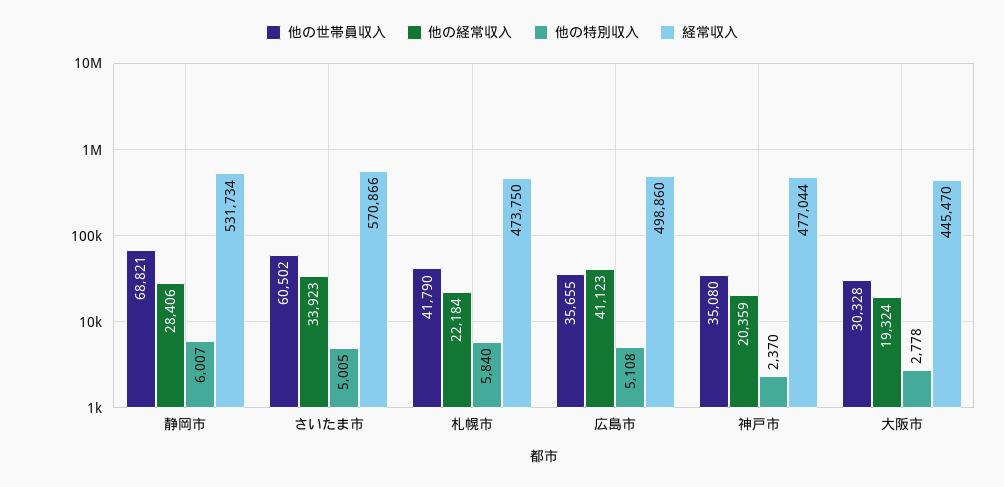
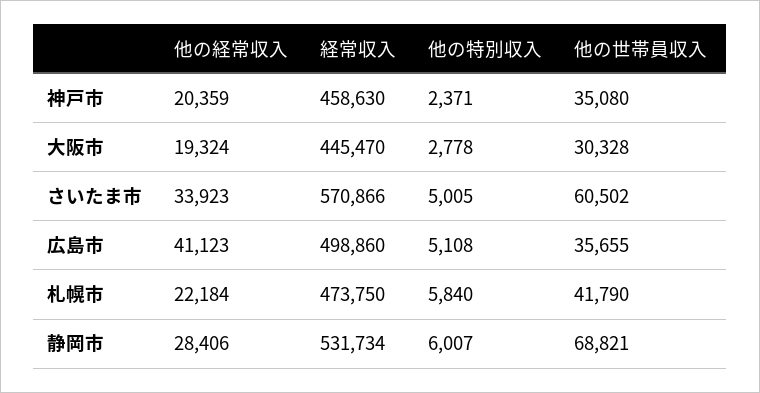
  {
    "他の世帯員収入": {
      "静岡市": 68821,
      "さいたま市": 60502,
      "札幌市": 41790,
      "広島市": 35655,
      "神戸市": 35080,
      "大阪市": 30328
    },
    "他の経常収入": {
      "静岡市": 28406,
      "さいたま市": 33923,
      "札幌市": 22184,
      "広島市": 41123,
      "神戸市": 20359,
      "大阪市": 19324
    },
    "他の特別収入": {
      "静岡市": 6007,
      "さいたま市": 5005,
      "札幌市": 5840,
      "広島市": 5108,
-     "神戸市": 2370,
+     "神戸市": 2371,
      "大阪市": 2778
    },
    "経常収入": {
      "静岡市": 531734,
      "さいたま市": 570866,
      "札幌市": 473750,
      "広島市": 498860,
-     "神戸市": 477044,
+     "神戸市": 458630,
      "大阪市": 445470
    }
  }

